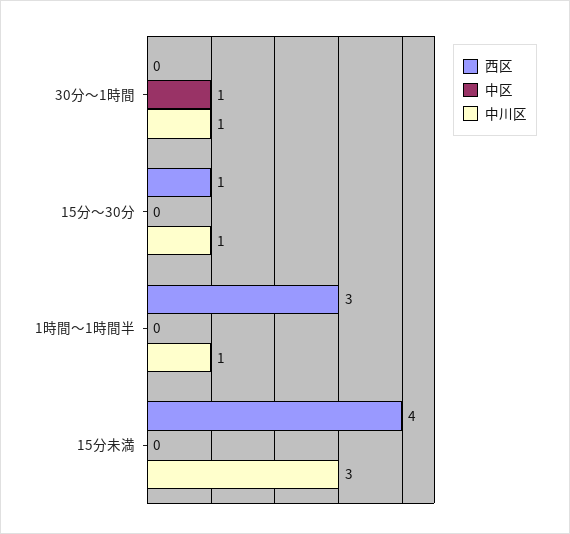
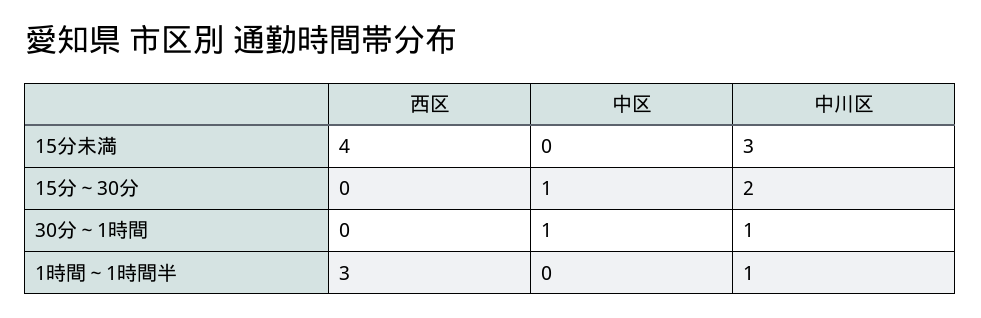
  {
    "西区": {
      "30分～1時間": 0,
-     "15分～30分": 1,
+     "15分～30分": 0,
      "1時間～1時間半": 3,
      "15分未満": 4
    },
    "中区": {
      "30分～1時間": 1,
-     "15分～30分": 0,
+     "15分～30分": 1,
      "1時間～1時間半": 0,
      "15分未満": 0
    },
    "中川区": {
      "30分～1時間": 1,
-     "15分～30分": 1,
+     "15分～30分": 2,
      "1時間～1時間半": 1,
      "15分未満": 3
    }
  }

